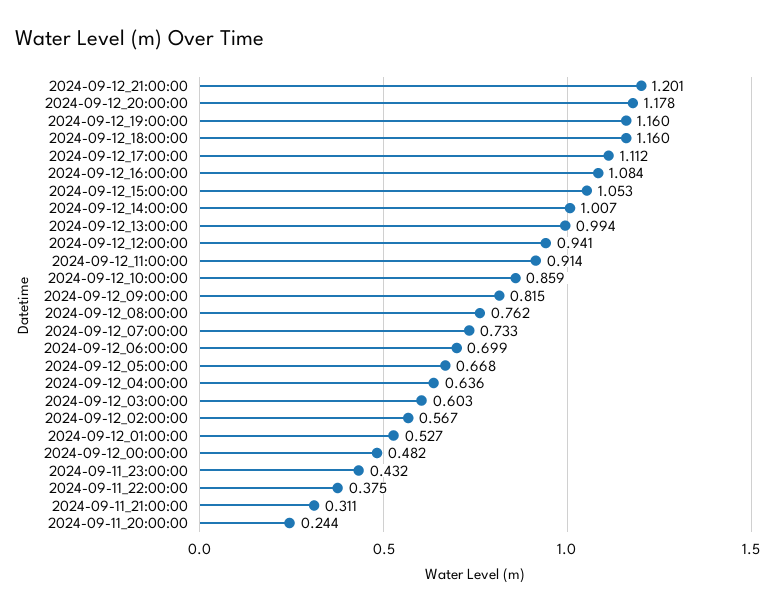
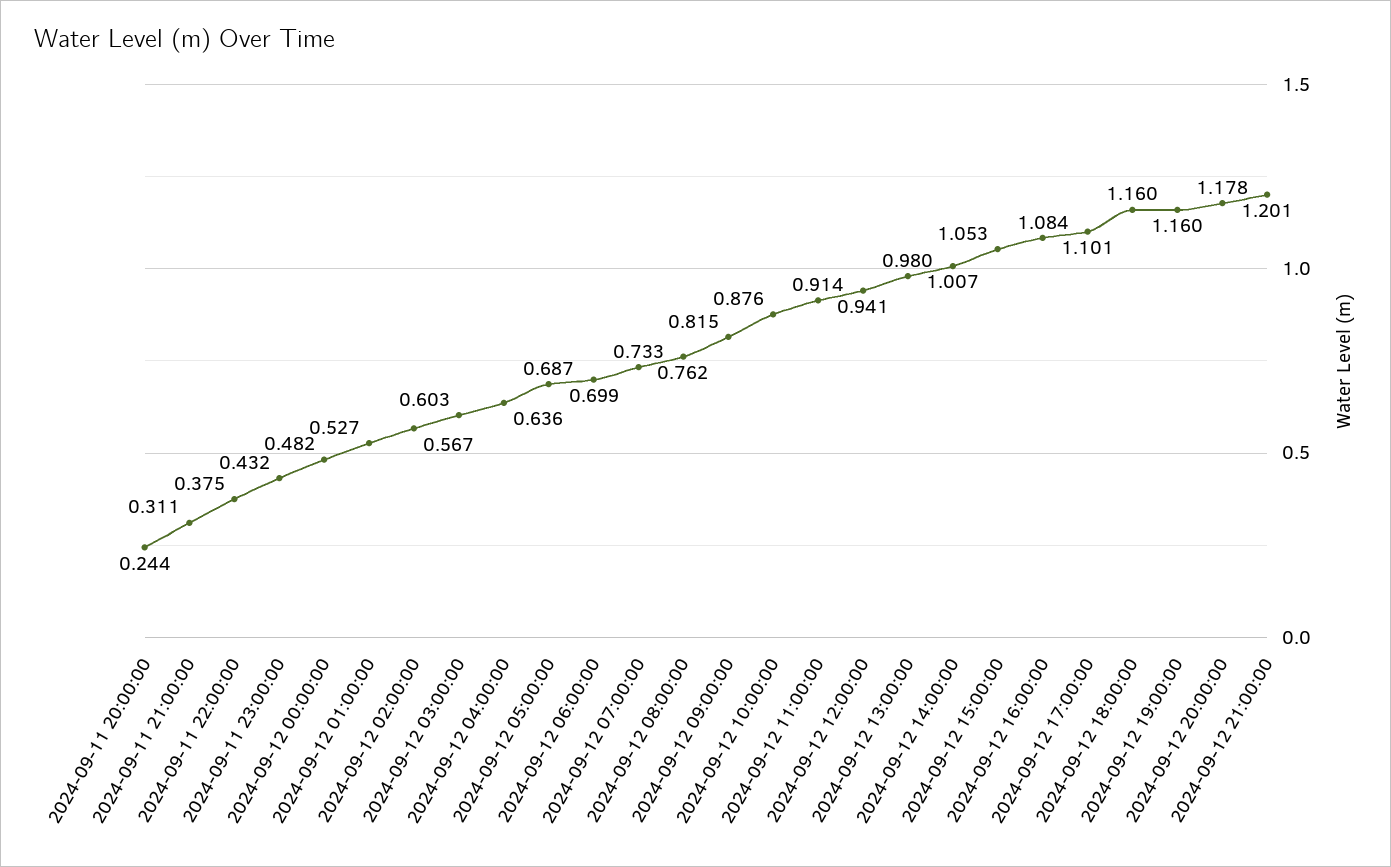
  {
    "2024-09-12_21:00:00": 1.201,
    "2024-09-12_20:00:00": 1.178,
    "2024-09-12_19:00:00": 1.16,
    "2024-09-12_18:00:00": 1.16,
-   "2024-09-12_17:00:00": 1.112,
+   "2024-09-12_17:00:00": 1.101,
    "2024-09-12_16:00:00": 1.084,
    "2024-09-12_15:00:00": 1.053,
    "2024-09-12_14:00:00": 1.007,
-   "2024-09-12_13:00:00": 0.994,
+   "2024-09-12_13:00:00": 0.98,
    "2024-09-12_12:00:00": 0.941,
    "2024-09-12_11:00:00": 0.914,
-   "2024-09-12_10:00:00": 0.859,
+   "2024-09-12_10:00:00": 0.876,
    "2024-09-12_09:00:00": 0.815,
    "2024-09-12_08:00:00": 0.762,
    "2024-09-12_07:00:00": 0.733,
    "2024-09-12_06:00:00": 0.699,
-   "2024-09-12_05:00:00": 0.668,
+   "2024-09-12_05:00:00": 0.687,
    "2024-09-12_04:00:00": 0.636,
    "2024-09-12_03:00:00": 0.603,
    "2024-09-12_02:00:00": 0.567,
    "2024-09-12_01:00:00": 0.527,
    "2024-09-12_00:00:00": 0.482,
    "2024-09-11_23:00:00": 0.432,
    "2024-09-11_22:00:00": 0.375,
    "2024-09-11_21:00:00": 0.311,
    "2024-09-11_20:00:00": 0.244
  }

